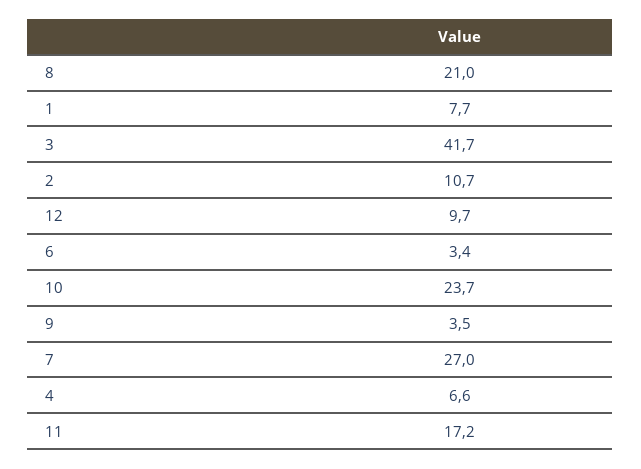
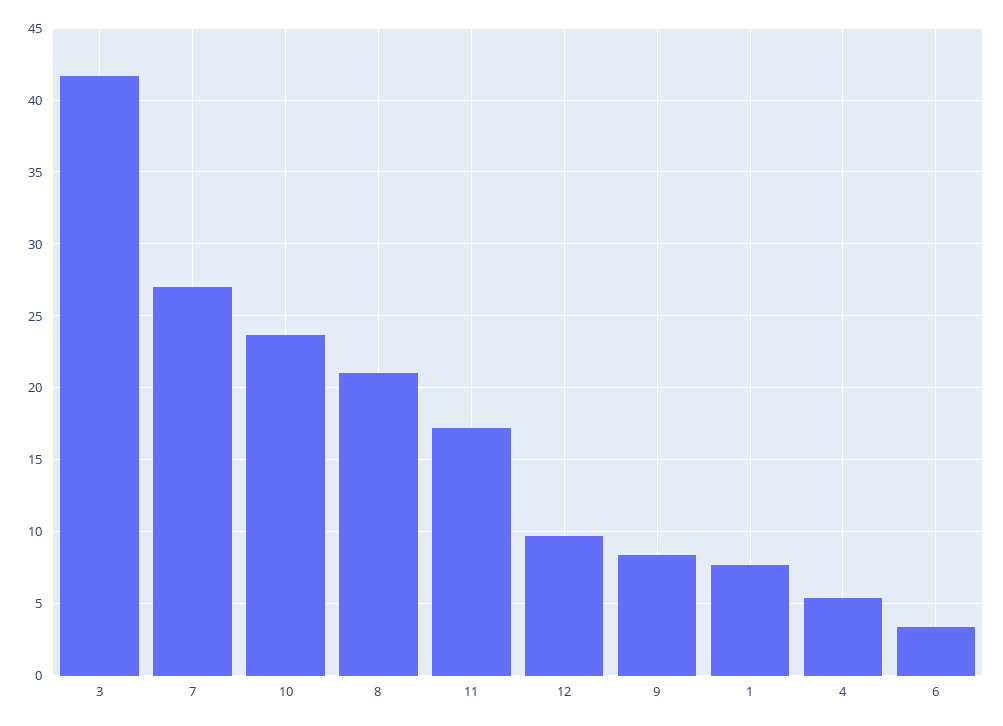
  {
    "8": 21,
    "1": 7.7,
    "3": 41.7,
-   "2": 10.7,
    "12": 9.7,
    "6": 3.4,
    "10": 23.7,
-   "9": 3.5,
+   "9": 8.5,
    "7": 27,
-   "4": 6.6,
+   "4": 5.5,
    "11": 17.2
  }

